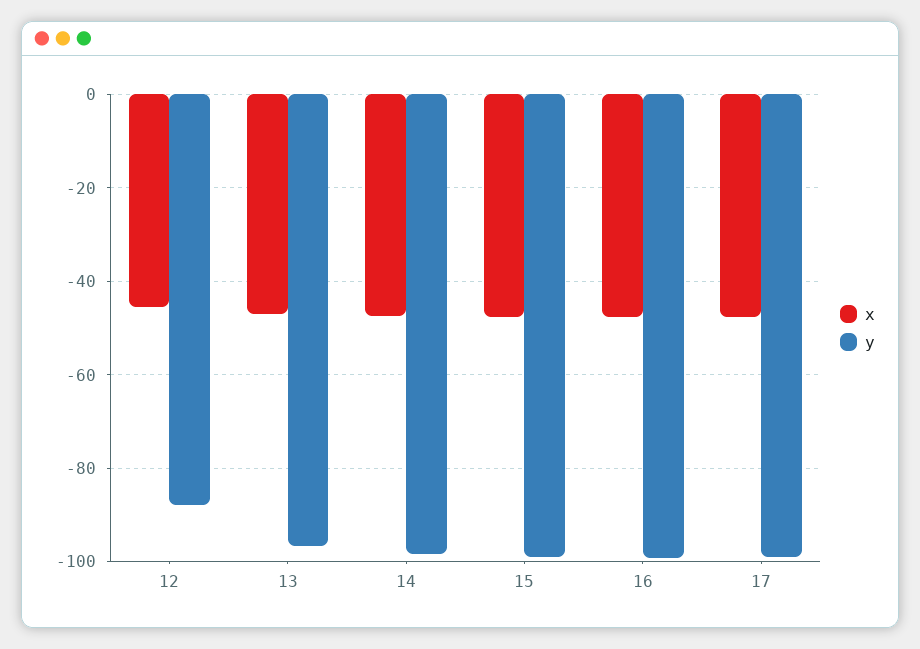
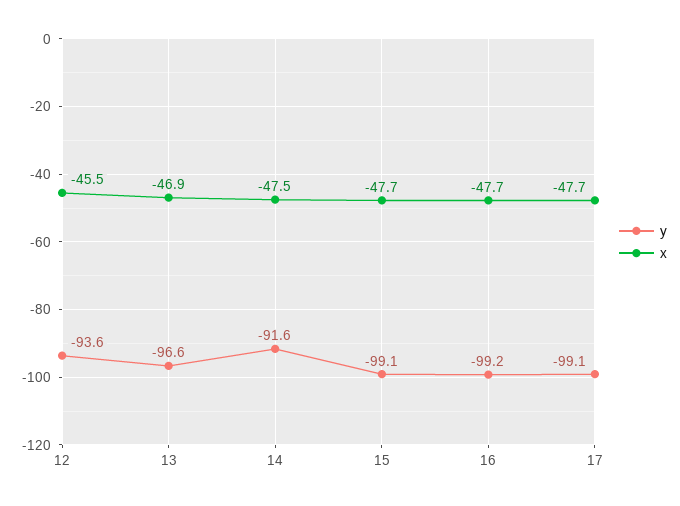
  {
    "x": {
      "12": -45.5,
      "13": -46.9,
      "14": -47.5,
      "15": -47.7,
      "16": -47.7,
      "17": -47.7
    },
    "y": {
-     "12": -88,
+     "12": -93.6,
      "13": -96.6,
-     "14": -98,
+     "14": -91.6,
      "15": -99.1,
      "16": -99.2,
      "17": -99.1
    }
  }

